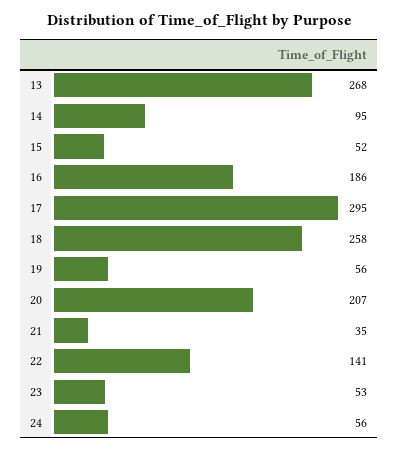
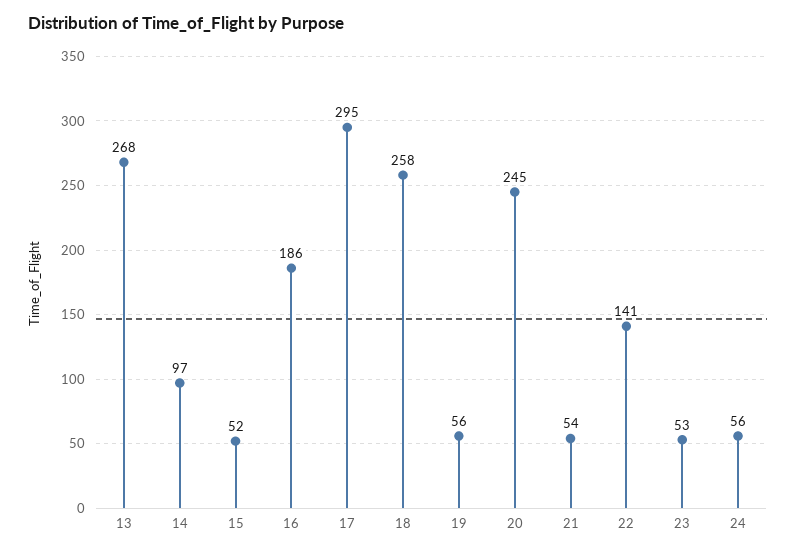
  {
    "13": 268,
-   "14": 95,
+   "14": 97,
    "15": 52,
    "16": 186,
    "17": 295,
    "18": 258,
    "19": 56,
-   "20": 207,
+   "20": 245,
-   "21": 35,
+   "21": 54,
    "22": 141,
    "23": 53,
    "24": 56
  }

